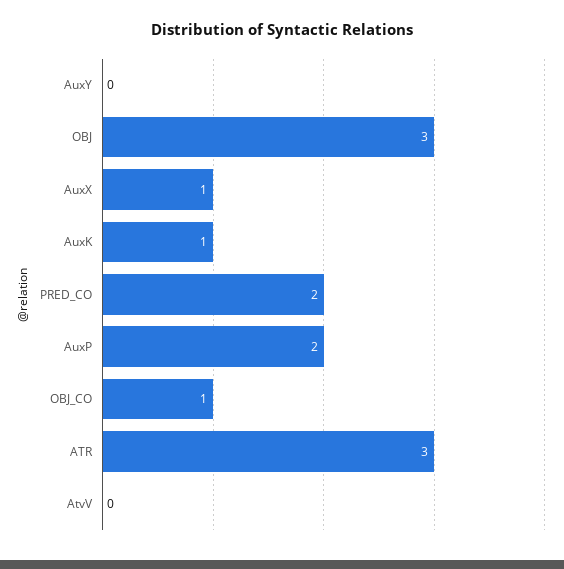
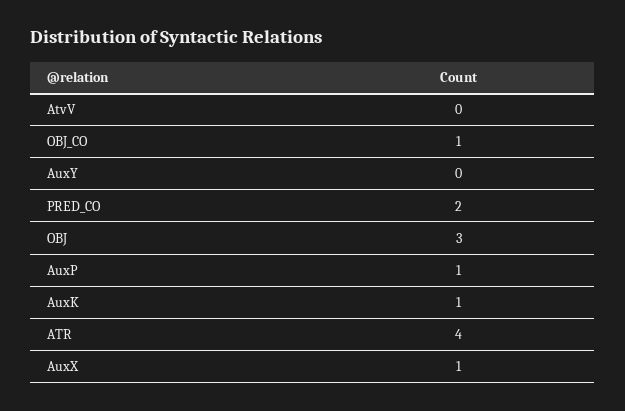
  {
    "AuxY": 0,
    "OBJ": 3,
    "AuxX": 1,
    "AuxK": 1,
    "PRED_CO": 2,
-   "AuxP": 2,
+   "AuxP": 1,
    "OBJ_CO": 1,
-   "ATR": 3,
+   "ATR": 4,
    "AtvV": 0
  }

